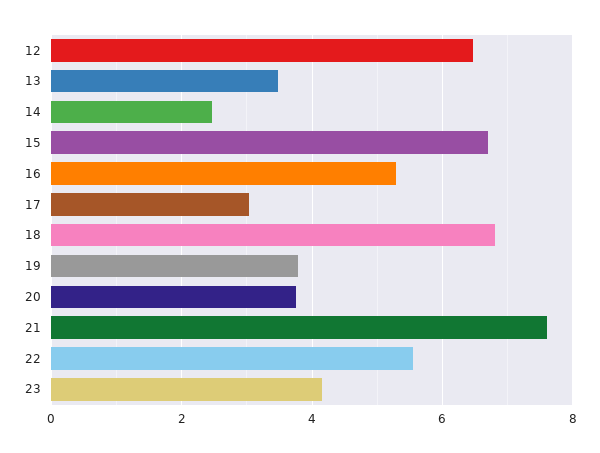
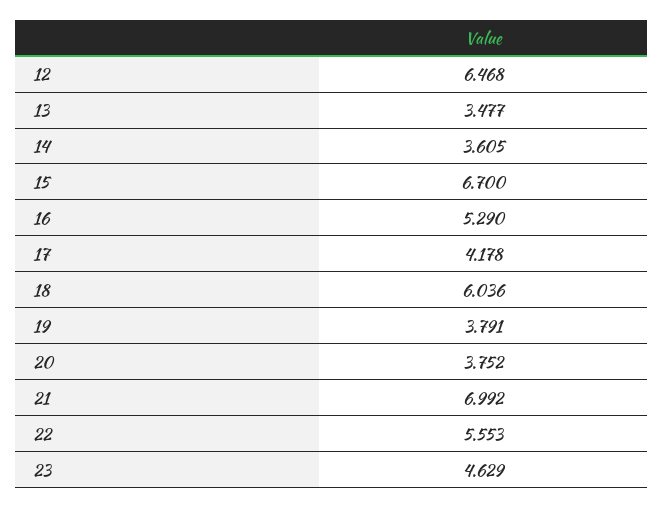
  {
    "12": 6.468,
    "13": 3.477,
-   "14": 2.4,
+   "14": 3.605,
    "15": 6.7,
    "16": 5.29,
-   "17": 3,
+   "17": 4.178,
-   "18": 6.8,
+   "18": 6.036,
    "19": 3.791,
    "20": 3.752,
-   "21": 7.6,
+   "21": 6.992,
    "22": 5.553,
-   "23": 4.2
+   "23": 4.629
  }

